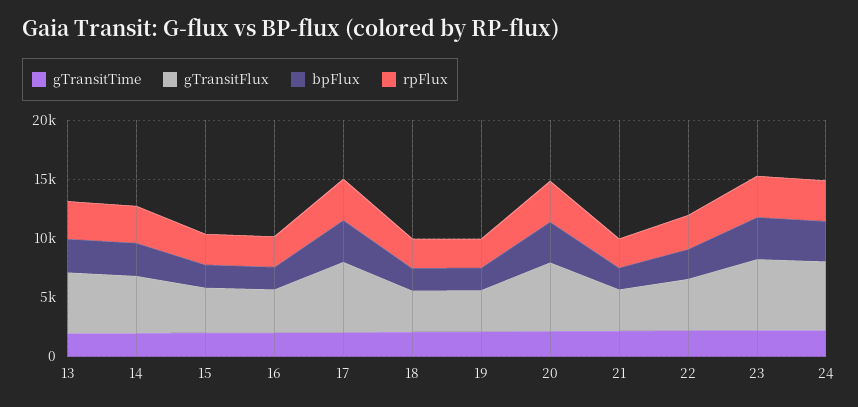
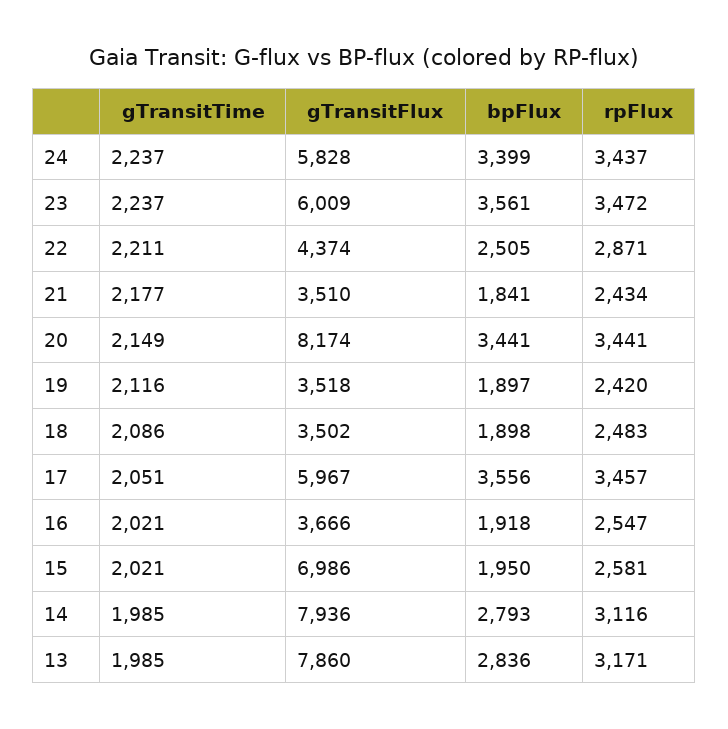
  {
    "gTransitTime": {
      "13": 1985,
      "14": 1985,
      "15": 2021,
      "16": 2021,
      "17": 2051,
      "18": 2086,
      "19": 2116,
      "20": 2149,
      "21": 2177,
      "22": 2211,
      "23": 2237,
      "24": 2237
    },
    "gTransitFlux": {
-     "13": 5000,
+     "13": 7860,
-     "14": 5000,
+     "14": 7936,
-     "15": 4000,
+     "15": 6986,
      "16": 3666,
      "17": 5967,
      "18": 3502,
      "19": 3518,
-     "20": 6000,
+     "20": 8174,
      "21": 3510,
      "22": 4374,
      "23": 6009,
      "24": 5828
    },
    "bpFlux": {
      "13": 2836,
      "14": 2793,
      "15": 1950,
      "16": 1918,
      "17": 3556,
      "18": 1898,
      "19": 1897,
      "20": 3441,
      "21": 1841,
      "22": 2505,
      "23": 3561,
      "24": 3399
    },
    "rpFlux": {
      "13": 3171,
      "14": 3116,
      "15": 2581,
      "16": 2547,
      "17": 3457,
      "18": 2483,
      "19": 2420,
      "20": 3441,
      "21": 2434,
      "22": 2871,
      "23": 3472,
      "24": 3437
    }
  }

